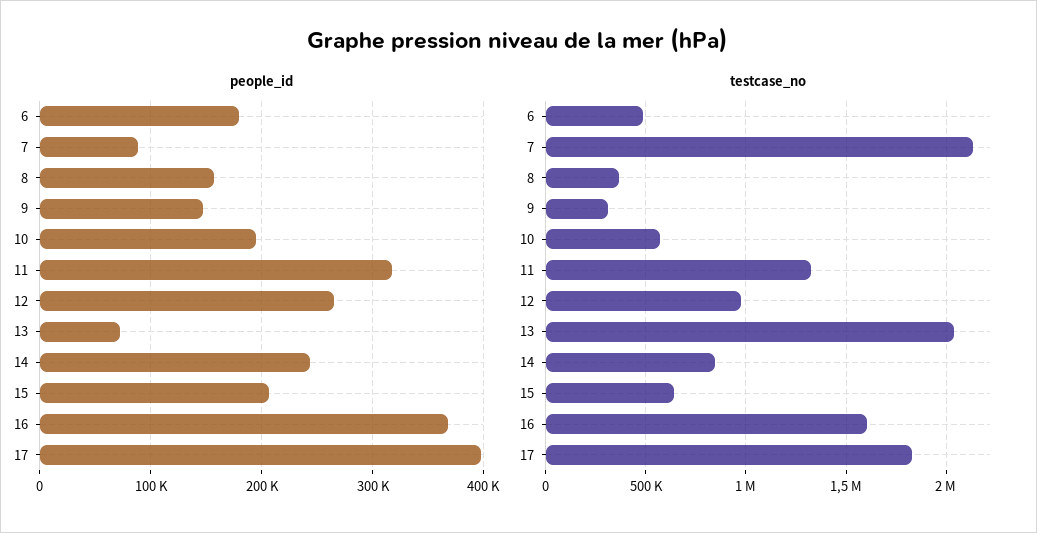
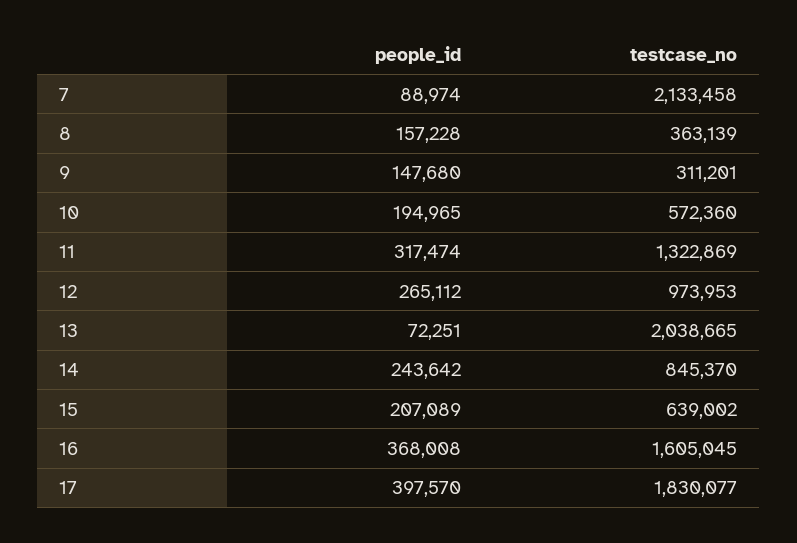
  {
    "people_id": {
-     "6": 180000,
      "7": 88974,
      "8": 157228,
      "9": 147680,
      "10": 194965,
      "11": 317474,
      "12": 265112,
      "13": 72251,
      "14": 243642,
      "15": 207089,
      "16": 368008,
      "17": 397570
    },
    "testcase_no": {
-     "6": 500000,
      "7": 2133458,
      "8": 363139,
      "9": 311201,
      "10": 572360,
      "11": 1322869,
      "12": 973953,
      "13": 2038665,
      "14": 845370,
      "15": 639002,
      "16": 1605045,
      "17": 1830077
    }
  }

